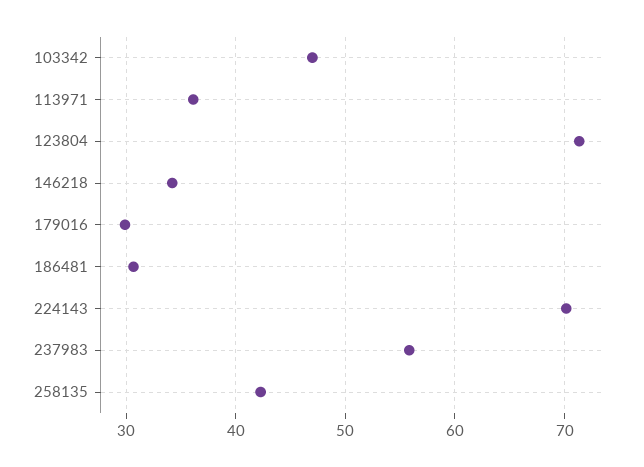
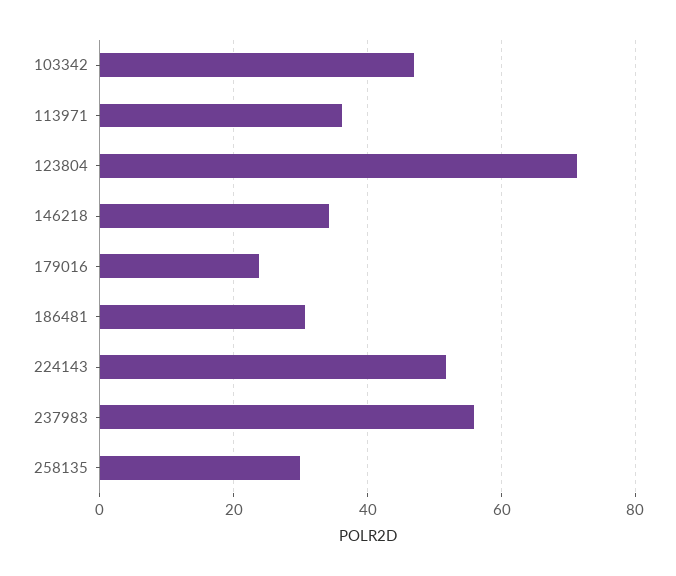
  {
    "103342": 47,
    "113971": 36,
    "123804": 71,
    "146218": 34,
-   "179016": 30,
+   "179016": 24,
    "186481": 31,
-   "224143": 70,
+   "224143": 52,
    "237983": 56,
-   "258135": 42
+   "258135": 30
  }

